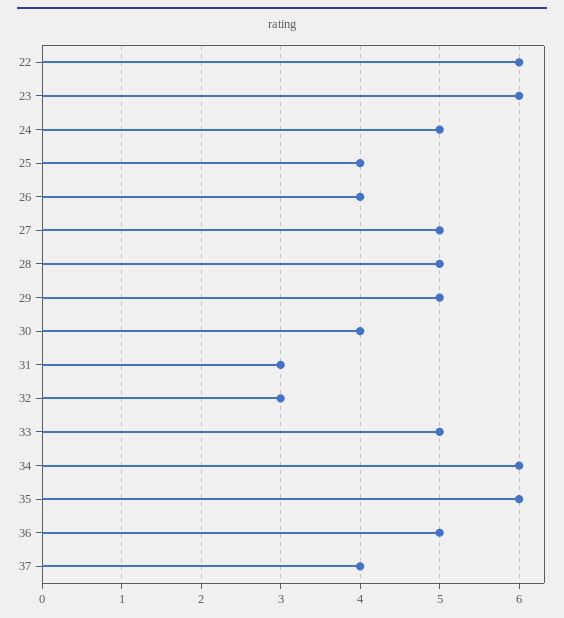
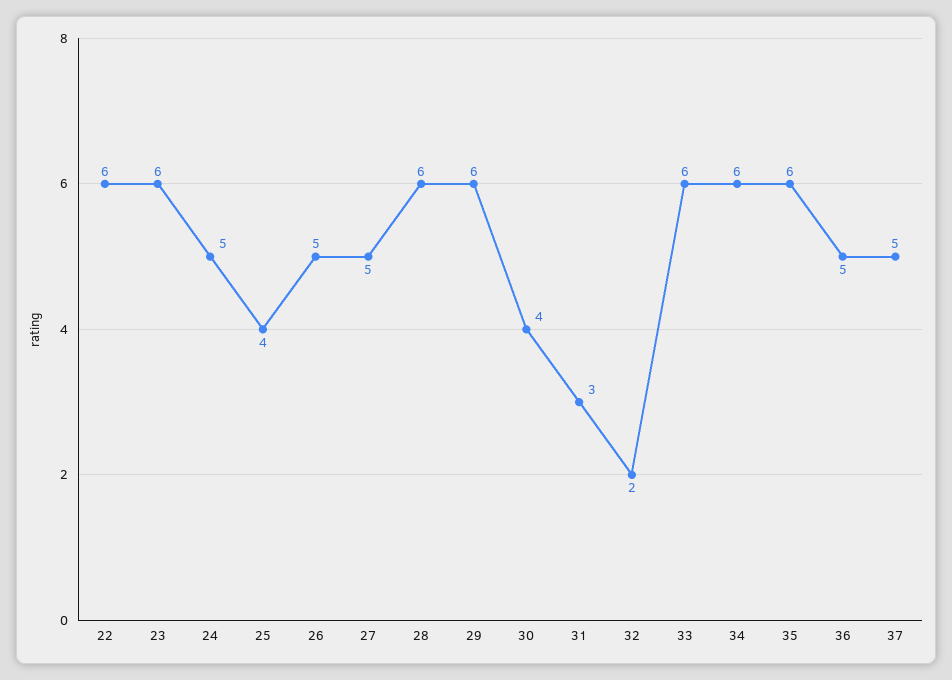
  {
    "22": 6,
    "23": 6,
    "24": 5,
    "25": 4,
-   "26": 4,
+   "26": 5,
    "27": 5,
-   "28": 5,
+   "28": 6,
-   "29": 5,
+   "29": 6,
    "30": 4,
    "31": 3,
-   "32": 3,
+   "32": 2,
-   "33": 5,
+   "33": 6,
    "34": 6,
    "35": 6,
    "36": 5,
-   "37": 4
+   "37": 5
  }

